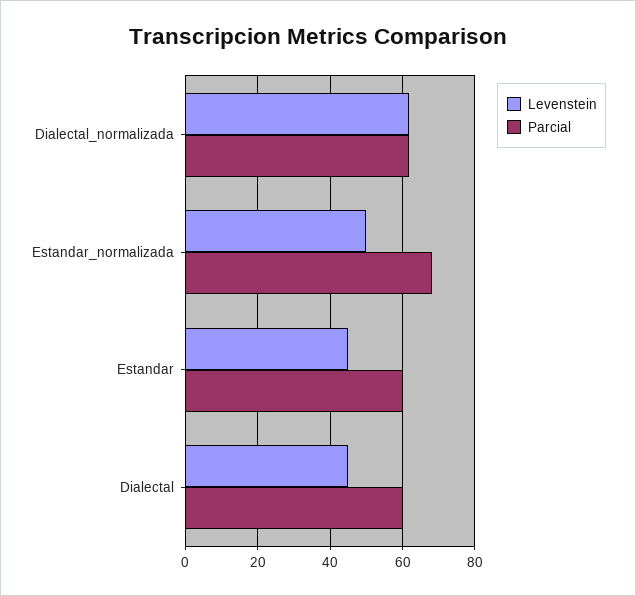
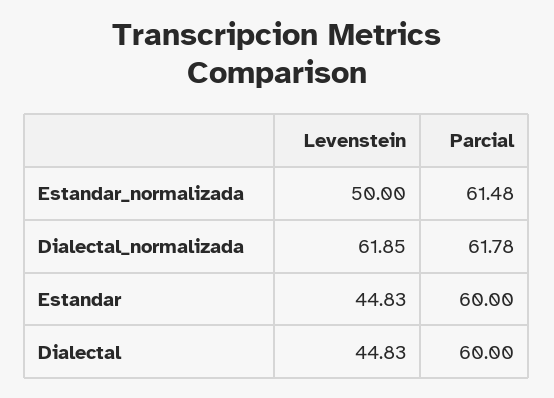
  {
    "Levenstein": {
      "Dialectal_normalizada": 61.85,
      "Estandar_normalizada": 50,
      "Estandar": 44.83,
      "Dialectal": 44.83
    },
    "Parcial": {
      "Dialectal_normalizada": 61.78,
-     "Estandar_normalizada": 68,
+     "Estandar_normalizada": 61.48,
      "Estandar": 60,
      "Dialectal": 60
    }
  }

